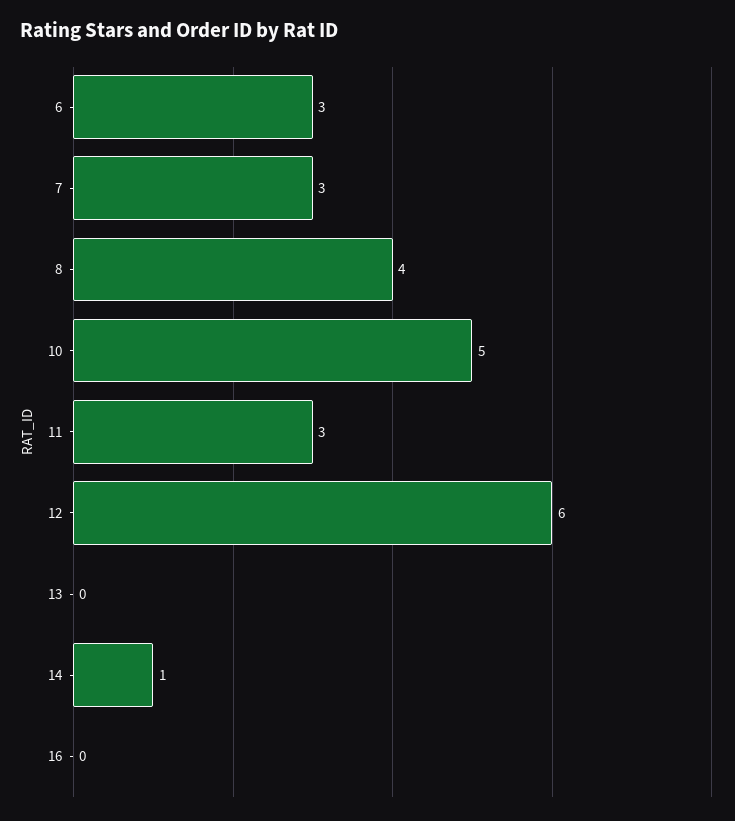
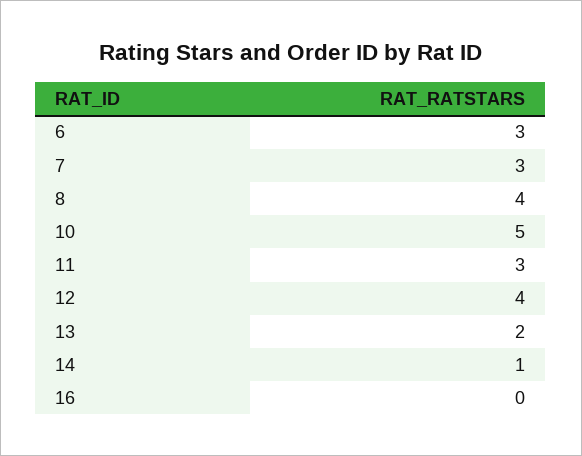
  {
    "6": 3,
    "7": 3,
    "8": 4,
    "10": 5,
    "11": 3,
-   "12": 6,
+   "12": 4,
-   "13": 0,
+   "13": 2,
    "14": 1,
    "16": 0
  }

